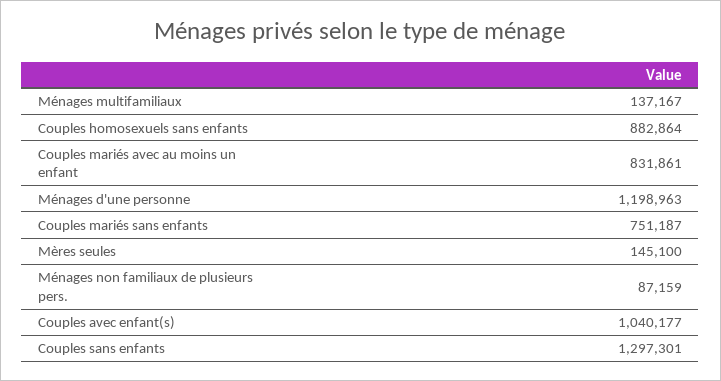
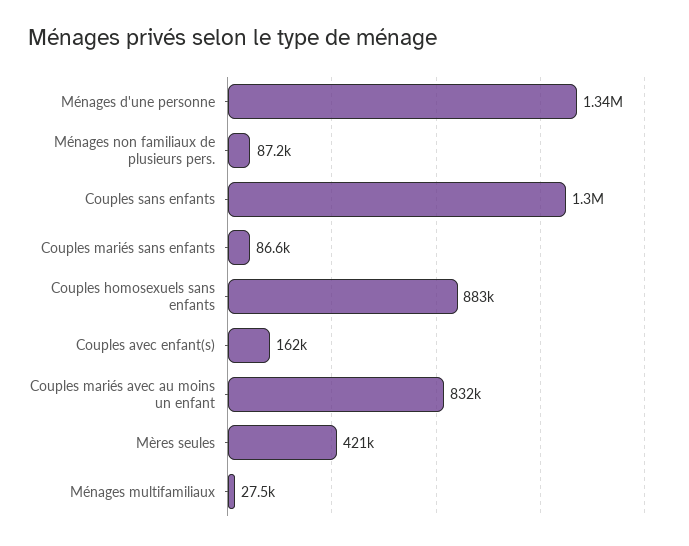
  {
-   "Ménages multifamiliaux": 137167,
+   "Ménages multifamiliaux": 27500,
    "Couples homosexuels sans enfants": 882864,
    "Couples mariés avec au moins un enfant": 831861,
-   "Ménages d'une personne": 1198963,
+   "Ménages d'une personne": 1340000,
-   "Couples mariés sans enfants": 751187,
+   "Couples mariés sans enfants": 86600,
-   "Mères seules": 145100,
+   "Mères seules": 421000,
    "Ménages non familiaux de plusieurs pers.": 87159,
-   "Couples avec enfant(s)": 1040177,
+   "Couples avec enfant(s)": 162000,
    "Couples sans enfants": 1297301
  }

